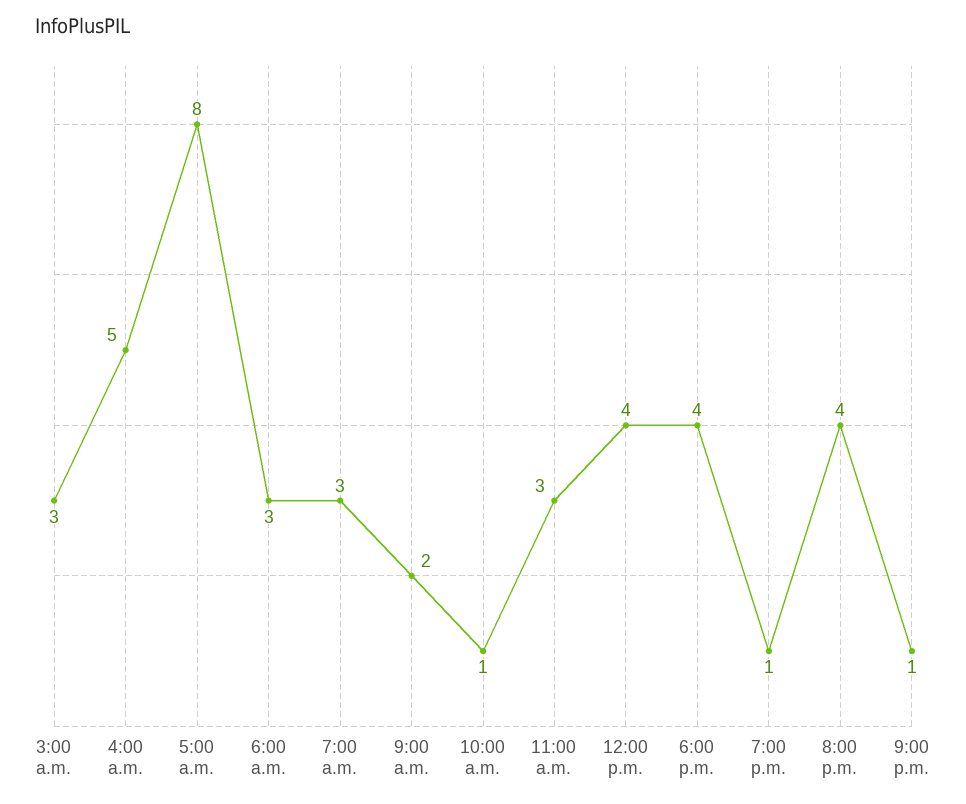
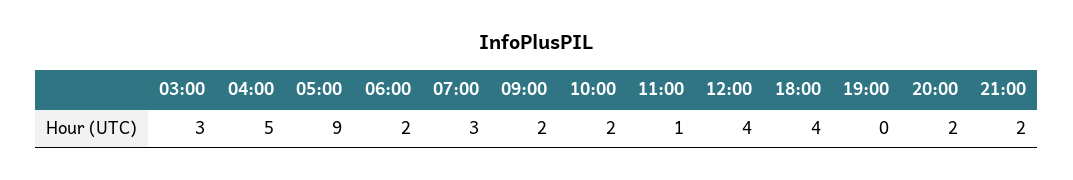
  {
    "3:00 a.m.": 3,
    "4:00 a.m.": 5,
-   "5:00 a.m.": 8,
+   "5:00 a.m.": 9,
-   "6:00 a.m.": 3,
+   "6:00 a.m.": 2,
    "7:00 a.m.": 3,
    "9:00 a.m.": 2,
-   "10:00 a.m.": 1,
+   "10:00 a.m.": 2,
-   "11:00 a.m.": 3,
+   "11:00 a.m.": 1,
    "12:00 p.m.": 4,
    "6:00 p.m.": 4,
-   "7:00 p.m.": 1,
+   "7:00 p.m.": 0,
-   "8:00 p.m.": 4,
+   "8:00 p.m.": 2,
-   "9:00 p.m.": 1
+   "9:00 p.m.": 2
  }

